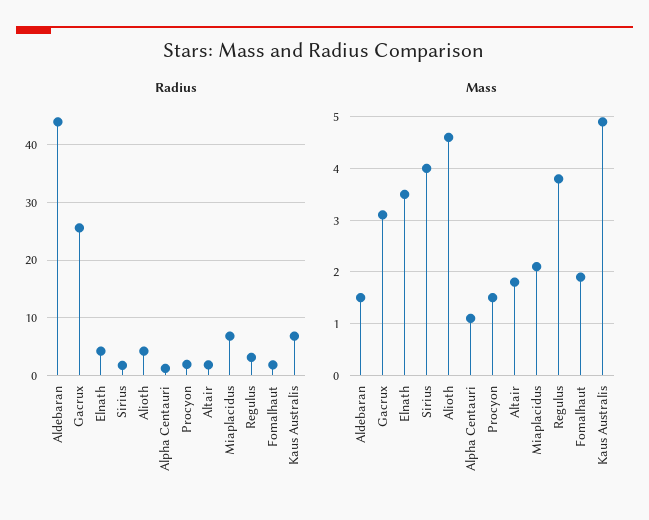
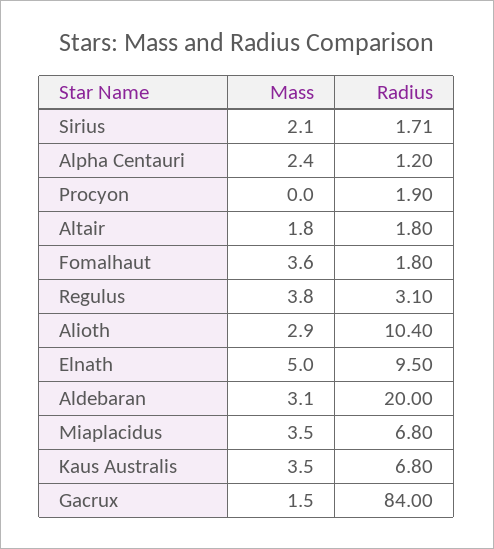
  {
    "Radius": {
-     "Aldebaran": 44,
+     "Aldebaran": 20,
-     "Gacrux": 26,
+     "Gacrux": 84,
-     "Elnath": 4,
+     "Elnath": 9.5,
      "Sirius": 1.71,
-     "Alioth": 4,
+     "Alioth": 10.4,
      "Alpha Centauri": 1.2,
      "Procyon": 1.9,
      "Altair": 1.8,
      "Miaplacidus": 6.8,
      "Regulus": 3.1,
      "Fomalhaut": 1.8,
      "Kaus Australis": 6.8
    },
    "Mass": {
-     "Aldebaran": 1.5,
+     "Aldebaran": 3.1,
-     "Gacrux": 3,
+     "Gacrux": 1.5,
-     "Elnath": 3.5,
+     "Elnath": 5,
-     "Sirius": 4,
+     "Sirius": 2.1,
-     "Alioth": 4.5,
+     "Alioth": 2.9,
-     "Alpha Centauri": 1,
+     "Alpha Centauri": 2.4,
-     "Procyon": 1.5,
+     "Procyon": 0,
      "Altair": 1.8,
-     "Miaplacidus": 2,
+     "Miaplacidus": 3.5,
      "Regulus": 3.8,
-     "Fomalhaut": 2,
+     "Fomalhaut": 3.6,
-     "Kaus Australis": 5
+     "Kaus Australis": 3.5
    }
  }

